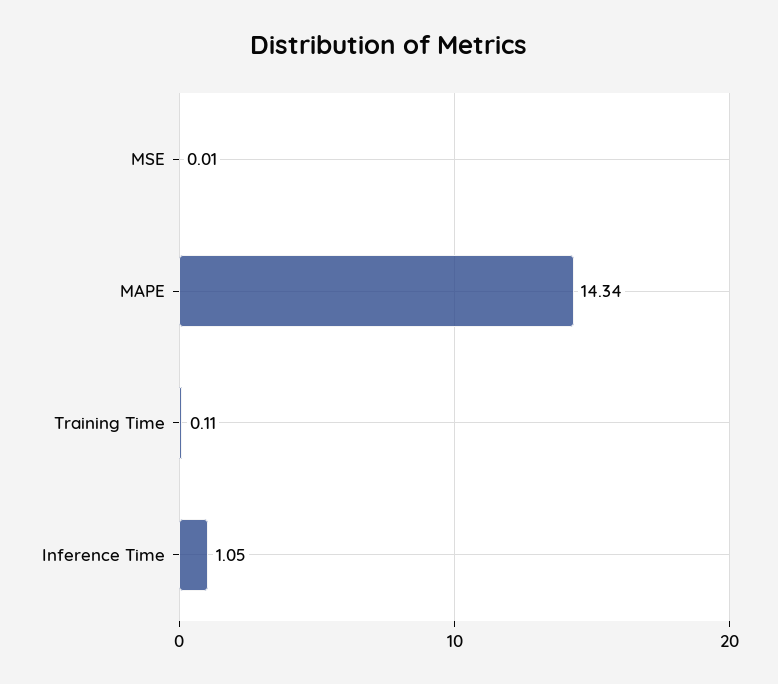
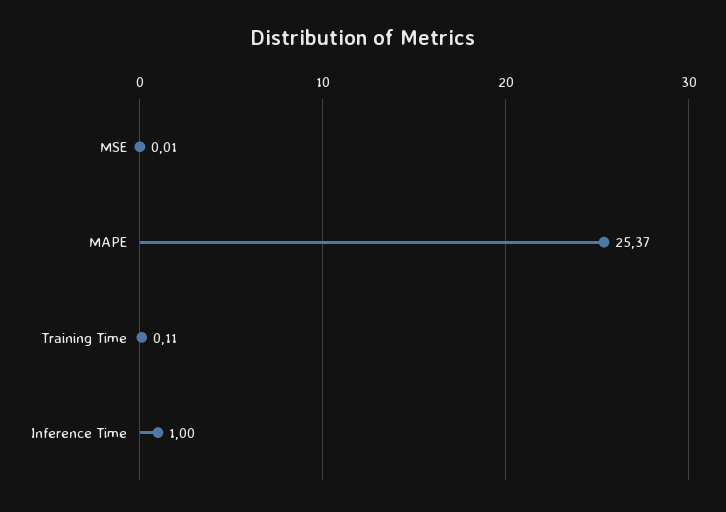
  {
    "MSE": 0.01,
-   "MAPE": 14.34,
+   "MAPE": 25.37,
    "Training Time": 0.11,
-   "Inference Time": 1.05
+   "Inference Time": 1
  }

